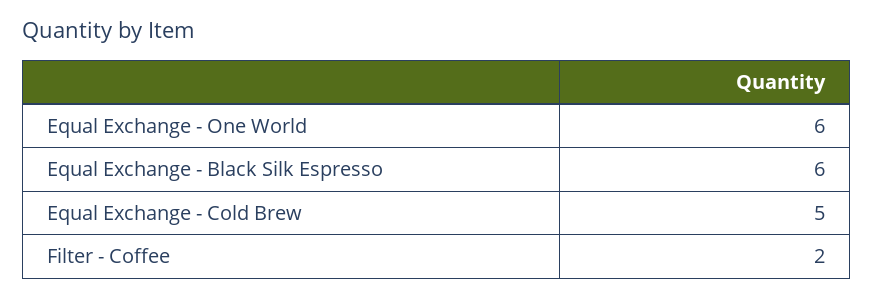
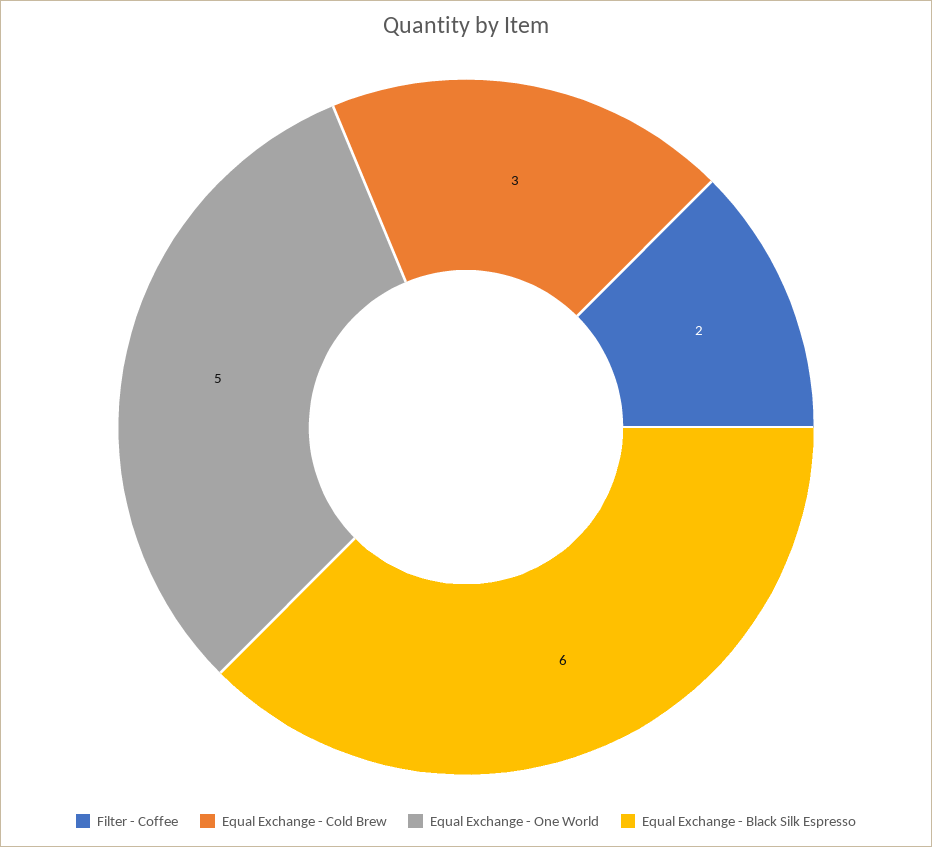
  {
-   "Equal Exchange - One World": 6,
+   "Equal Exchange - One World": 5,
    "Equal Exchange - Black Silk Espresso": 6,
-   "Equal Exchange - Cold Brew": 5,
+   "Equal Exchange - Cold Brew": 3,
    "Filter - Coffee": 2
  }

